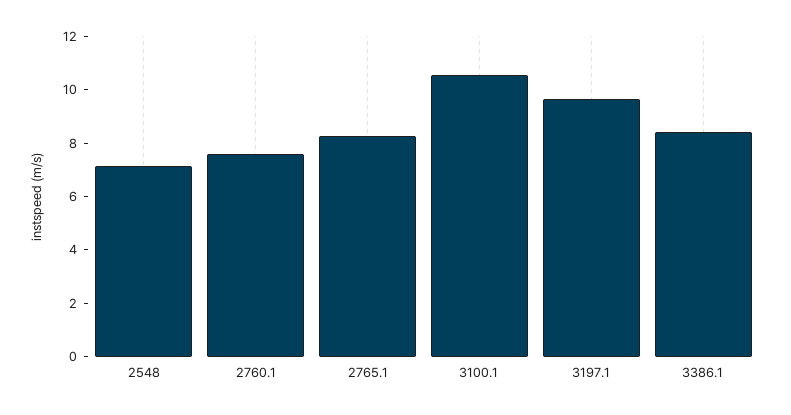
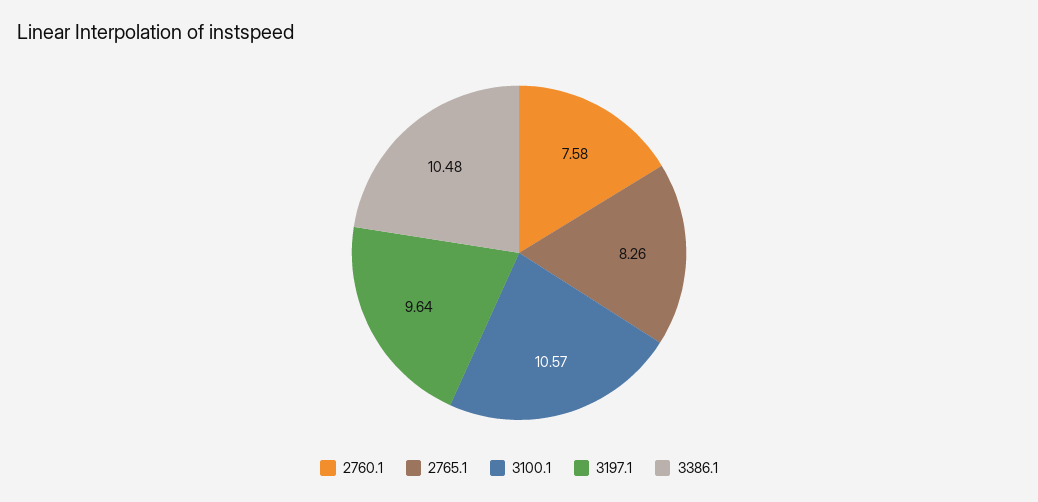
  {
-   "2548": 7,
    "2760.1": 7.58,
    "2765.1": 8.26,
    "3100.1": 10.57,
    "3197.1": 9.64,
-   "3386.1": 8.5
+   "3386.1": 10.48
  }

